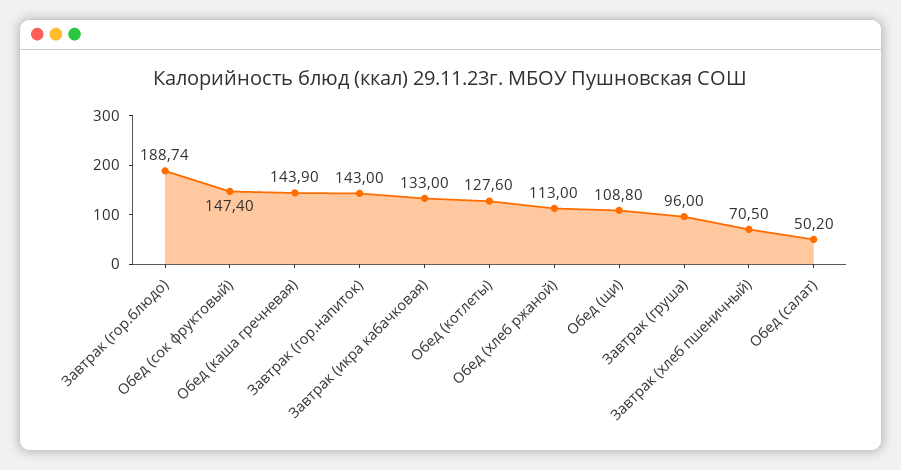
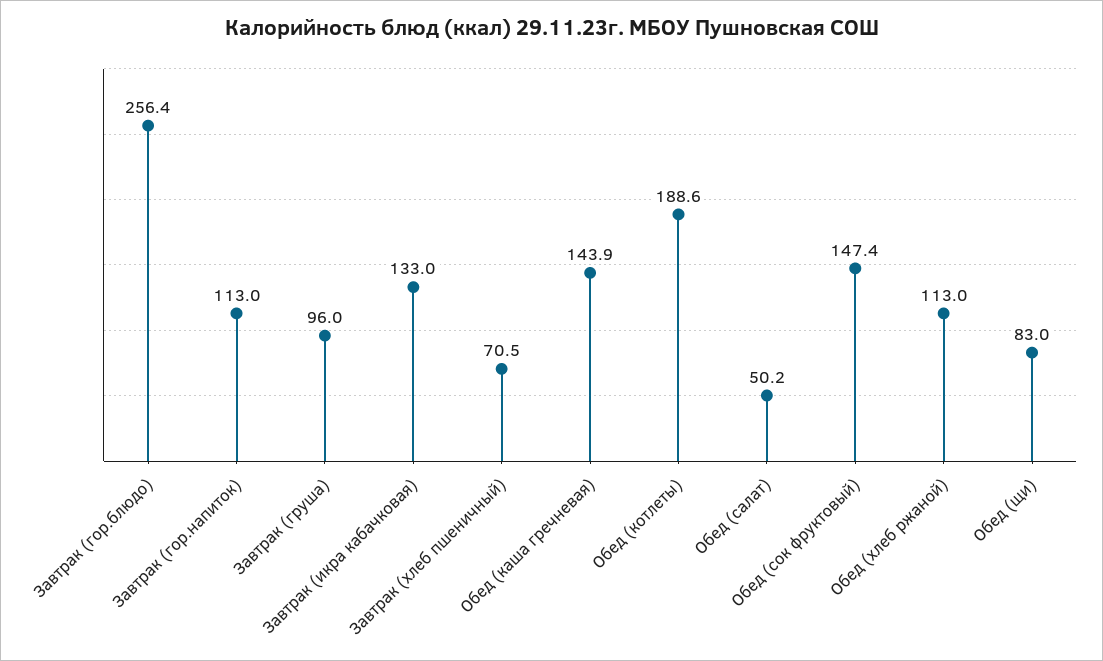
  {
-   "Завтрак (гор.блюдо)": 188.74,
+   "Завтрак (гор.блюдо)": 256.4,
    "Обед (сок фруктовый)": 147.4,
    "Обед (каша гречневая)": 143.9,
-   "Завтрак (гор.напиток)": 143,
+   "Завтрак (гор.напиток)": 113,
    "Завтрак (икра кабачковая)": 133,
-   "Обед (котлеты)": 127.6,
+   "Обед (котлеты)": 188.6,
    "Обед (хлеб ржаной)": 113,
-   "Обед (щи)": 108.8,
+   "Обед (щи)": 83,
    "Завтрак (груша)": 96,
    "Завтрак (хлеб пшеничный)": 70.5,
    "Обед (салат)": 50.2
  }

